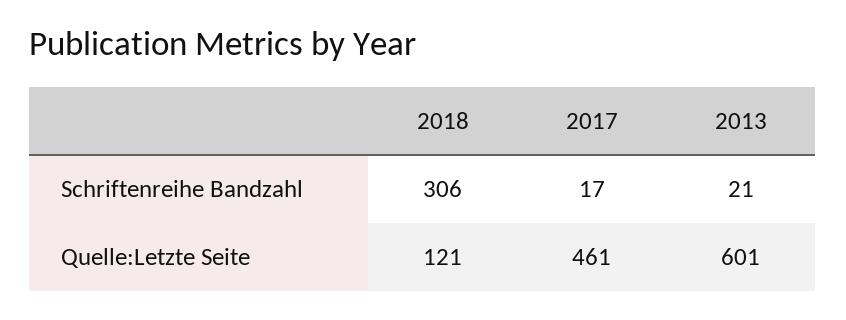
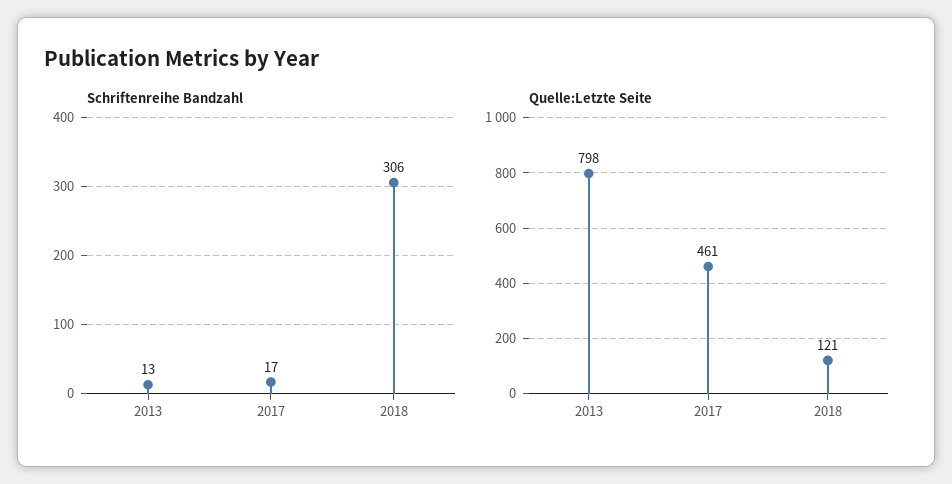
  {
    "Schriftenreihe Bandzahl": {
      "2018": 306,
      "2017": 17,
-     "2013": 21
+     "2013": 13
    },
    "Quelle:Letzte Seite": {
      "2018": 121,
      "2017": 461,
-     "2013": 601
+     "2013": 798
    }
  }

